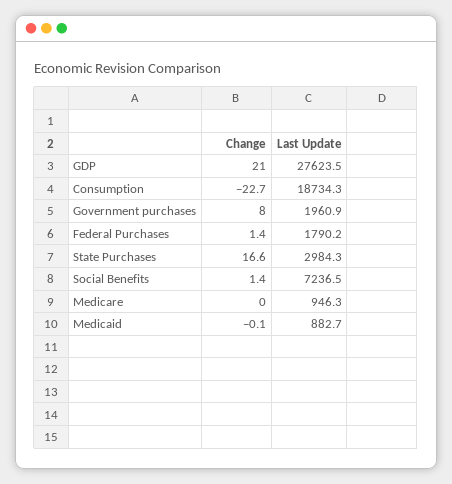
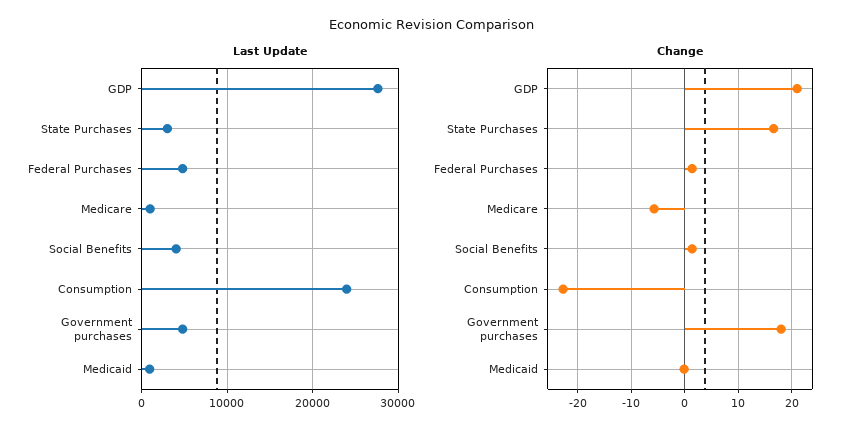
  {
    "Change": {
      "GDP": 21,
      "Consumption": -22.7,
-     "Government purchases": 8,
+     "Government purchases": 18,
      "Federal Purchases": 1.4,
      "State Purchases": 16.6,
      "Social Benefits": 1.4,
-     "Medicare": 0,
+     "Medicare": -6,
      "Medicaid": -0.1
    },
    "Last Update": {
      "GDP": 27623.5,
-     "Consumption": 18734.3,
+     "Consumption": 24000,
-     "Government purchases": 1960.9,
+     "Government purchases": 5000,
-     "Federal Purchases": 1790.2,
+     "Federal Purchases": 5000,
      "State Purchases": 2984.3,
-     "Social Benefits": 7236.5,
+     "Social Benefits": 4000,
      "Medicare": 946.3,
      "Medicaid": 882.7
    }
  }

